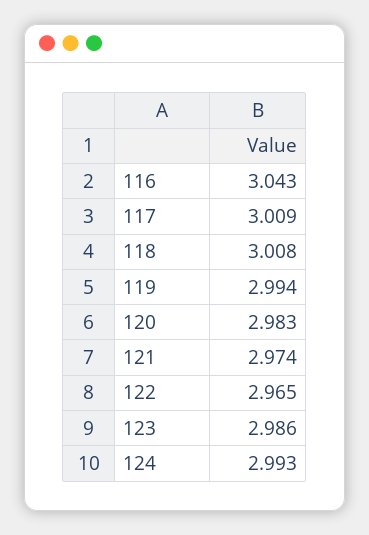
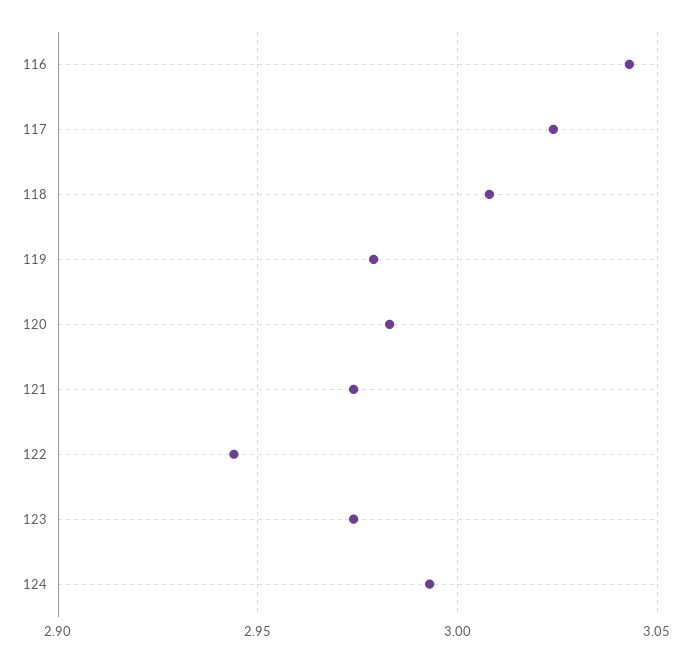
  {
    "116": 3.043,
-   "117": 3.009,
+   "117": 3.025,
    "118": 3.008,
-   "119": 2.994,
+   "119": 2.98,
    "120": 2.983,
    "121": 2.974,
-   "122": 2.965,
+   "122": 2.945,
-   "123": 2.986,
+   "123": 2.975,
    "124": 2.993
  }

